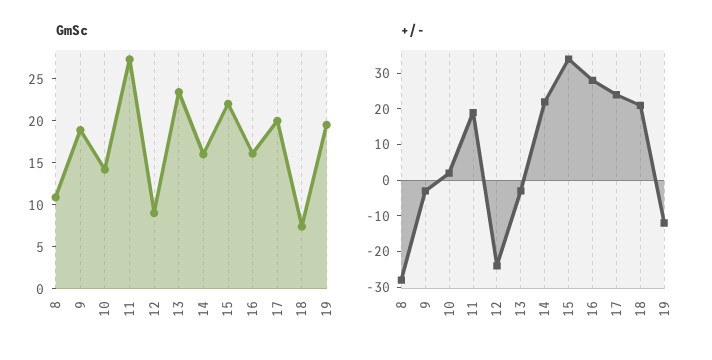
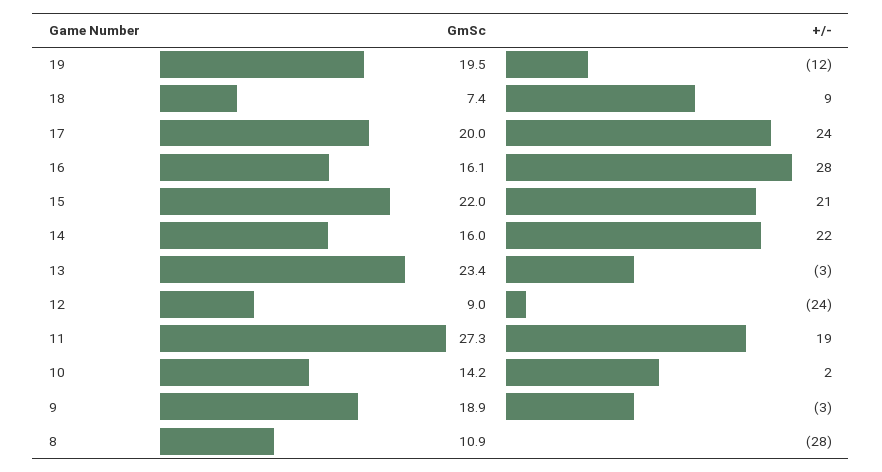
  {
    "GmSc": {
      "8": 10.9,
      "9": 18.9,
      "10": 14.2,
      "11": 27.3,
      "12": 9,
      "13": 23.4,
      "14": 16,
      "15": 22,
      "16": 16.1,
      "17": 20,
      "18": 7.4,
      "19": 19.5
    },
    "+/-": {
      "8": -28,
      "9": -3,
      "10": 2,
      "11": 19,
      "12": -24,
      "13": -3,
      "14": 22,
-     "15": 35,
+     "15": 21,
      "16": 28,
      "17": 24,
-     "18": 20,
+     "18": 9,
      "19": -12
    }
  }

